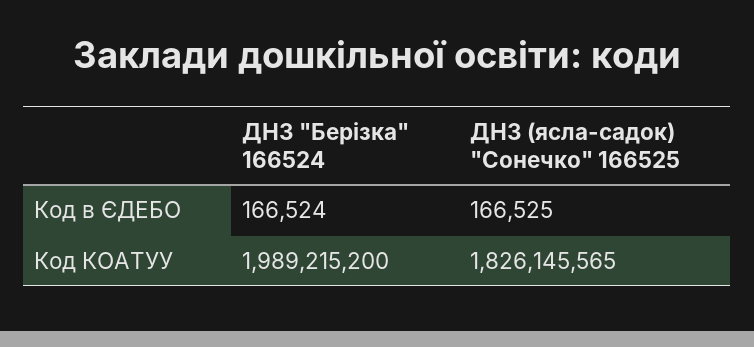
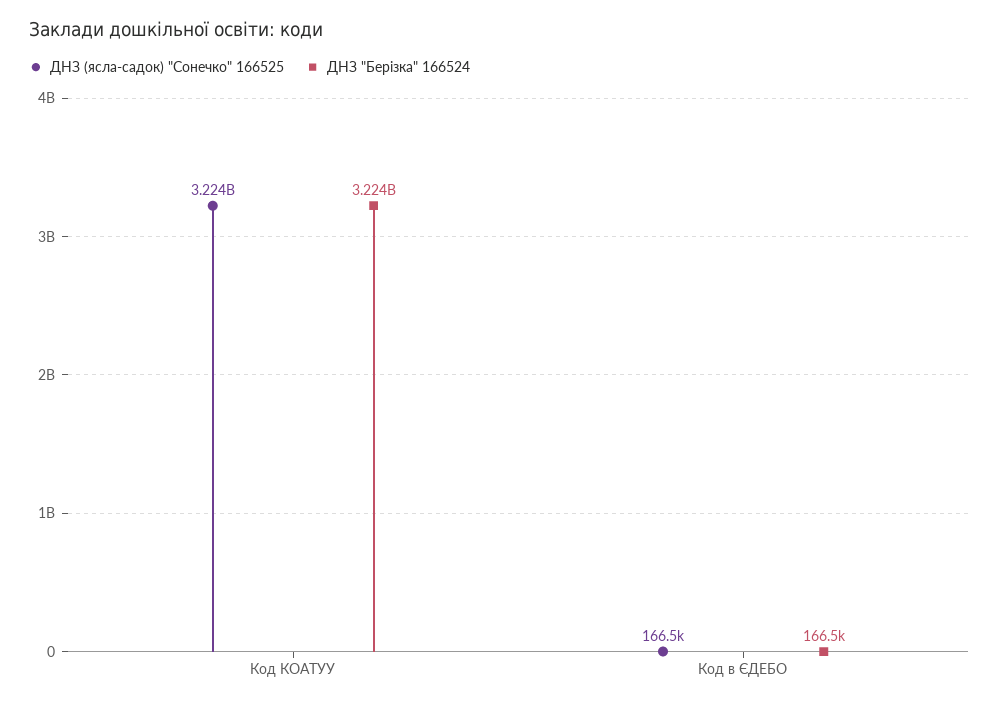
  {
    "ДНЗ \"Берізка\" 166524": {
      "Код в ЄДЕБО": 166524,
-     "Код КОАТУУ": 1989215200
+     "Код КОАТУУ": 3224000000
    },
    "ДНЗ (ясла-садок) \"Сонечко\" 166525": {
      "Код в ЄДЕБО": 166525,
-     "Код КОАТУУ": 1826145565
+     "Код КОАТУУ": 3224000000
    }
  }

